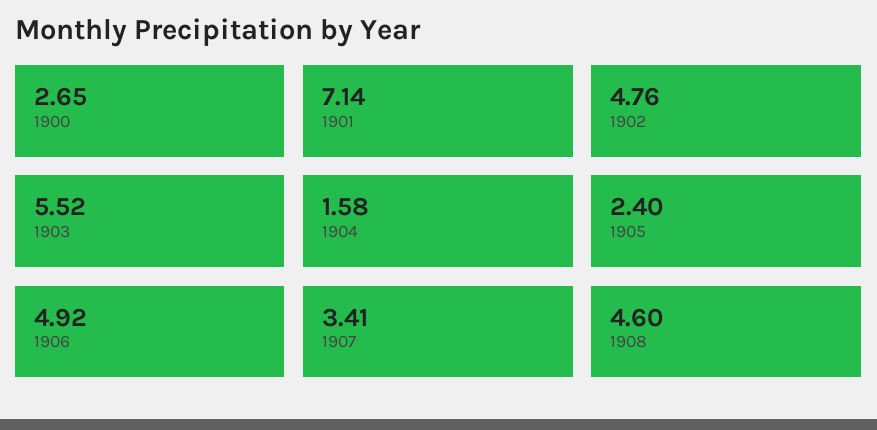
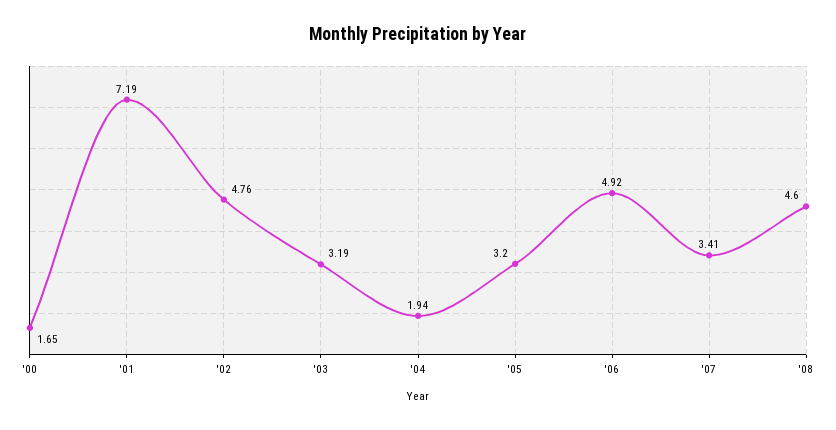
  {
-   "1900": 2.65,
+   "1900": 1.65,
-   "1901": 7.14,
+   "1901": 7.19,
    "1902": 4.76,
-   "1903": 5.52,
+   "1903": 3.19,
-   "1904": 1.58,
+   "1904": 1.94,
-   "1905": 2.4,
+   "1905": 3.2,
    "1906": 4.92,
    "1907": 3.41,
    "1908": 4.6
  }

